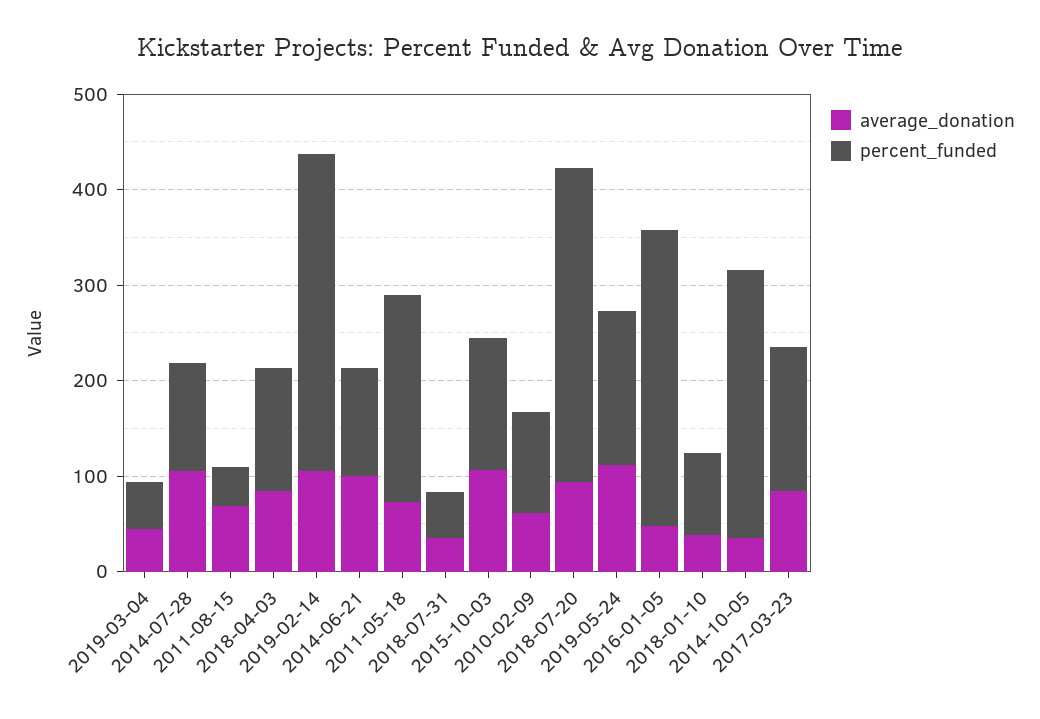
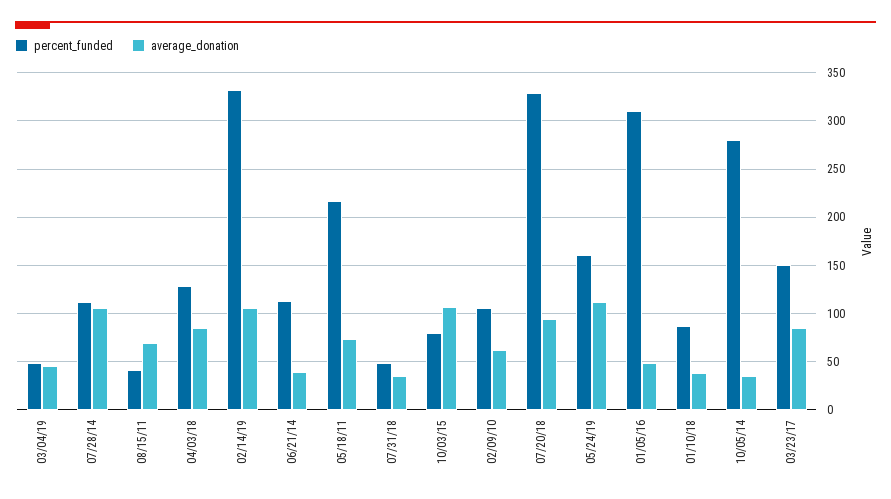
  {
    "average_donation": {
      "2019-03-04": 50,
      "2014-07-28": 110,
      "2011-08-15": 70,
      "2018-04-03": 90,
      "2019-02-14": 110,
-     "2014-06-21": 100,
+     "2014-06-21": 40,
      "2011-05-18": 70,
      "2018-07-31": 40,
      "2015-10-03": 110,
      "2010-02-09": 60,
      "2018-07-20": 90,
      "2019-05-24": 110,
      "2016-01-05": 50,
      "2018-01-10": 40,
      "2014-10-05": 40,
      "2017-03-23": 90
    },
    "percent_funded": {
      "2019-03-04": 50,
      "2014-07-28": 110,
      "2011-08-15": 40,
      "2018-04-03": 130,
      "2019-02-14": 330,
      "2014-06-21": 110,
      "2011-05-18": 220,
      "2018-07-31": 50,
-     "2015-10-03": 140,
+     "2015-10-03": 80,
      "2010-02-09": 110,
      "2018-07-20": 330,
      "2019-05-24": 160,
      "2016-01-05": 310,
      "2018-01-10": 90,
      "2014-10-05": 280,
      "2017-03-23": 150
    }
  }

